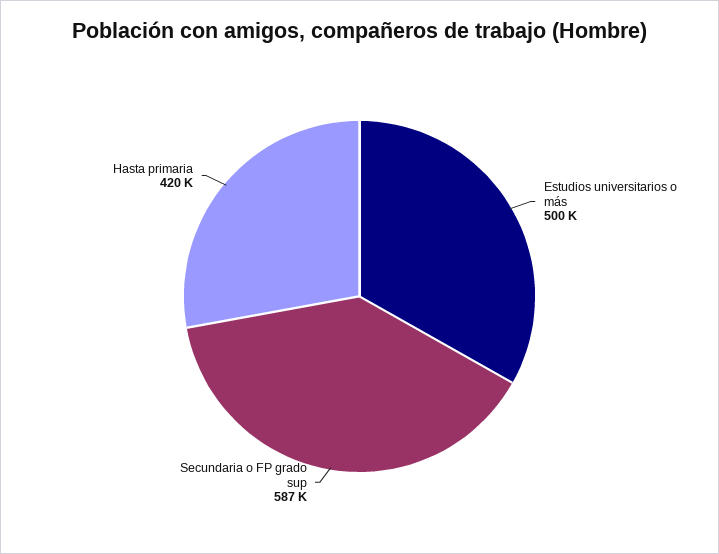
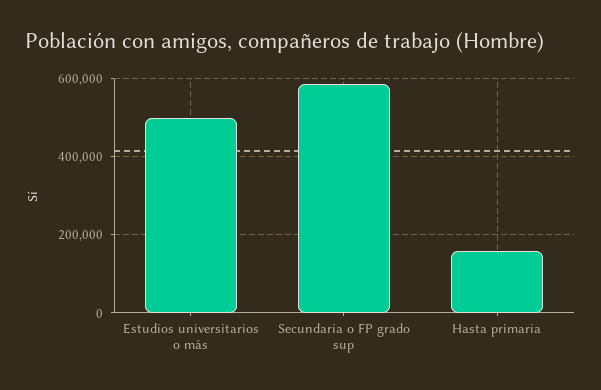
  {
    "Estudios universitarios o más": 500000,
    "Secundaria o FP grado sup": 587000,
-   "Hasta primaria": 420000
+   "Hasta primaria": 160000
  }

